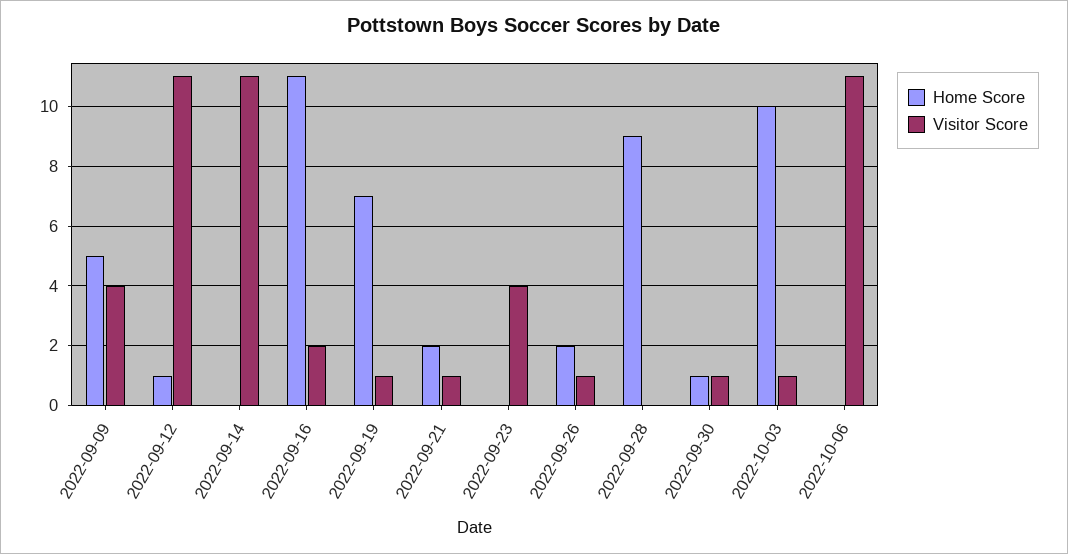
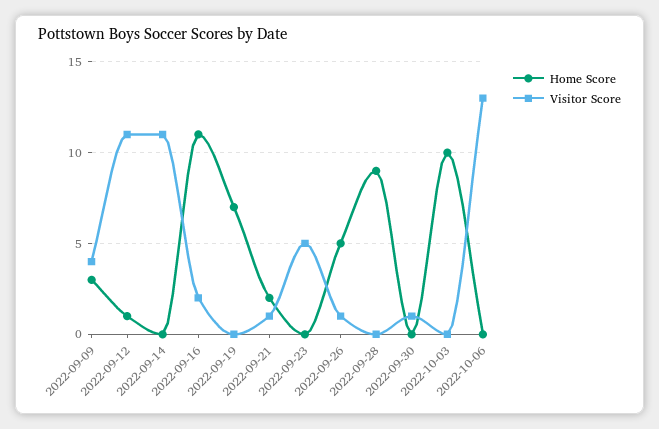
  {
    "Home Score": {
-     "2022-09-09": 5,
+     "2022-09-09": 3,
      "2022-09-12": 1,
      "2022-09-14": 0,
      "2022-09-16": 11,
      "2022-09-19": 7,
      "2022-09-21": 2,
      "2022-09-23": 0,
-     "2022-09-26": 2,
+     "2022-09-26": 5,
      "2022-09-28": 9,
-     "2022-09-30": 1,
+     "2022-09-30": 0,
      "2022-10-03": 10,
      "2022-10-06": 0
    },
    "Visitor Score": {
      "2022-09-09": 4,
      "2022-09-12": 11,
      "2022-09-14": 11,
      "2022-09-16": 2,
-     "2022-09-19": 1,
+     "2022-09-19": 0,
      "2022-09-21": 1,
-     "2022-09-23": 4,
+     "2022-09-23": 5,
      "2022-09-26": 1,
      "2022-09-28": 0,
      "2022-09-30": 1,
-     "2022-10-03": 1,
+     "2022-10-03": 0,
-     "2022-10-06": 11
+     "2022-10-06": 13
    }
  }

